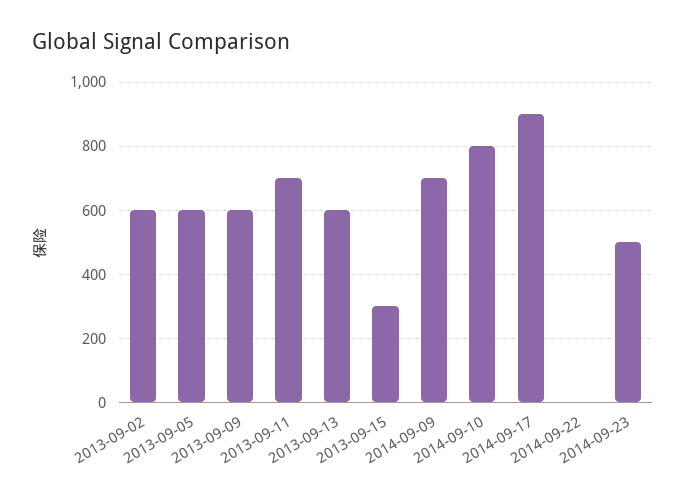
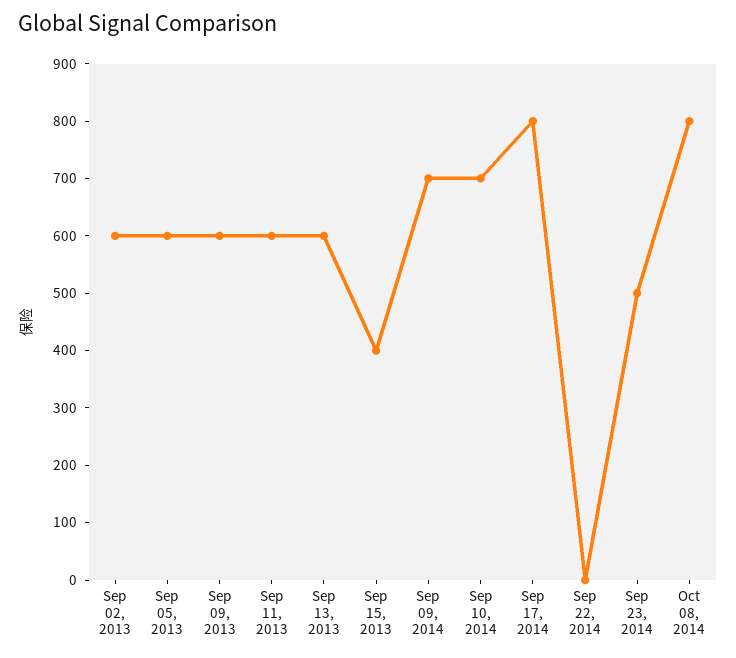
  {
    "2013-09-02": 600,
    "2013-09-05": 600,
    "2013-09-09": 600,
-   "2013-09-11": 700,
+   "2013-09-11": 600,
    "2013-09-13": 600,
-   "2013-09-15": 300,
+   "2013-09-15": 400,
    "2014-09-09": 700,
-   "2014-09-10": 800,
+   "2014-09-10": 700,
-   "2014-09-17": 900,
+   "2014-09-17": 800,
    "2014-09-22": 0,
-   "2014-09-23": 500
+   "2014-09-23": 500,
+   "Oct 08, 2014": 800
  }

